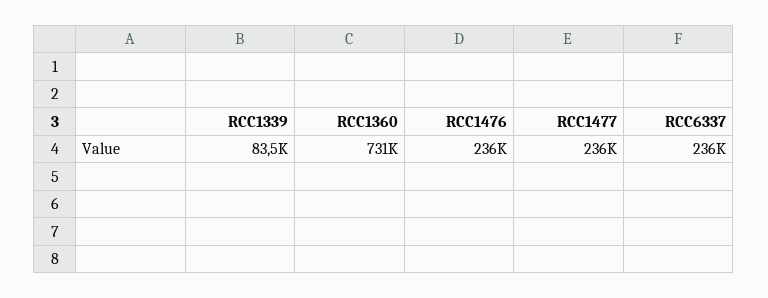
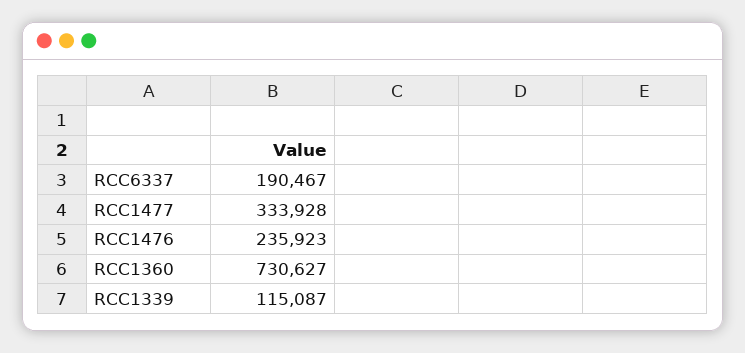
  {
-   "RCC1339": 83500,
+   "RCC1339": 115087,
    "RCC1360": 730627,
    "RCC1476": 235923,
-   "RCC1477": 236000,
+   "RCC1477": 333928,
-   "RCC6337": 236000
+   "RCC6337": 190467
  }

